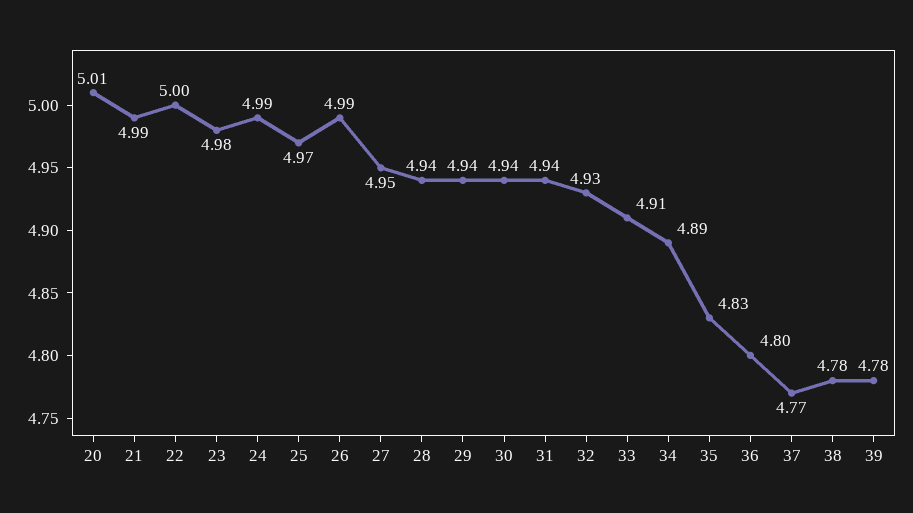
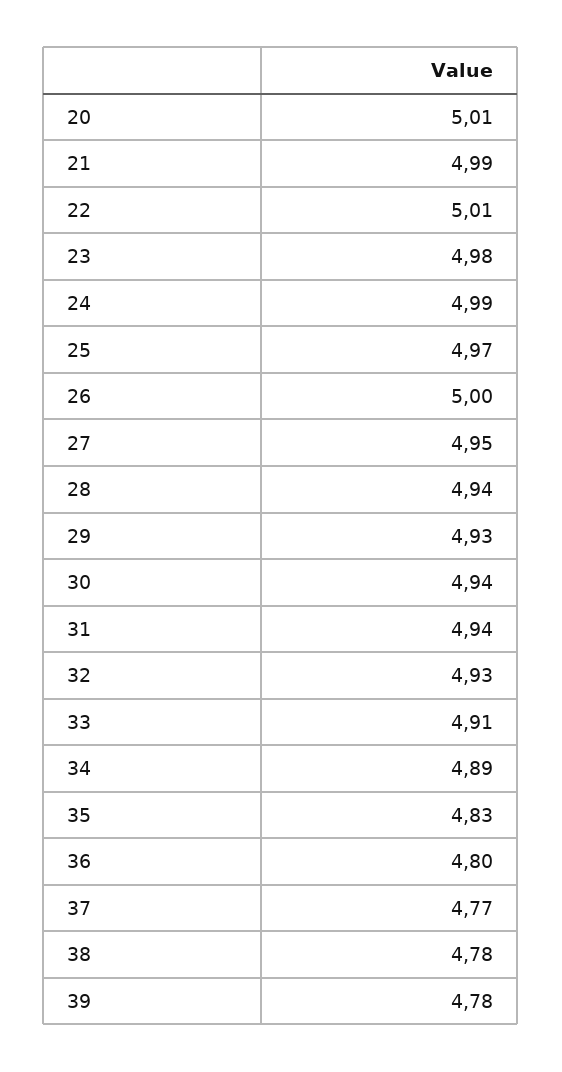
  {
    "20": 5.01,
    "21": 4.99,
-   "22": 5,
+   "22": 5.01,
    "23": 4.98,
    "24": 4.99,
    "25": 4.97,
-   "26": 4.99,
+   "26": 5,
    "27": 4.95,
    "28": 4.94,
-   "29": 4.94,
+   "29": 4.93,
    "30": 4.94,
    "31": 4.94,
    "32": 4.93,
    "33": 4.91,
    "34": 4.89,
    "35": 4.83,
    "36": 4.8,
    "37": 4.77,
    "38": 4.78,
    "39": 4.78
  }

